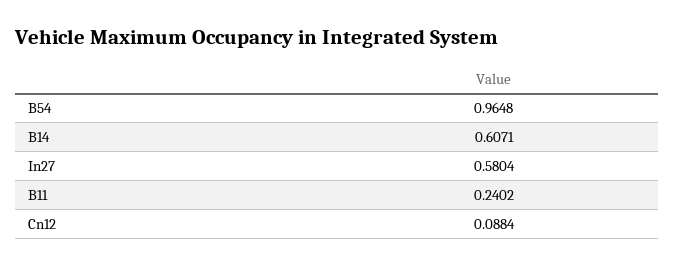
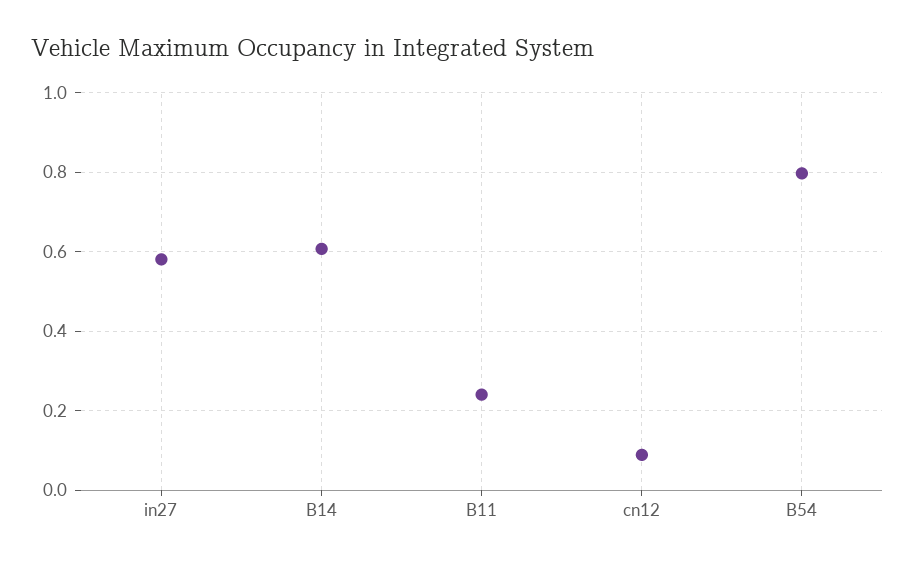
  {
-   "B54": 0.9648,
+   "B54": 0.8,
    "B14": 0.6071,
    "In27": 0.5804,
    "B11": 0.2402,
    "Cn12": 0.0884
  }

